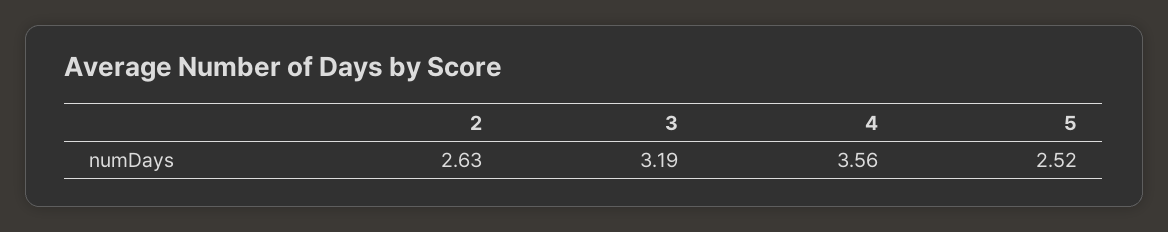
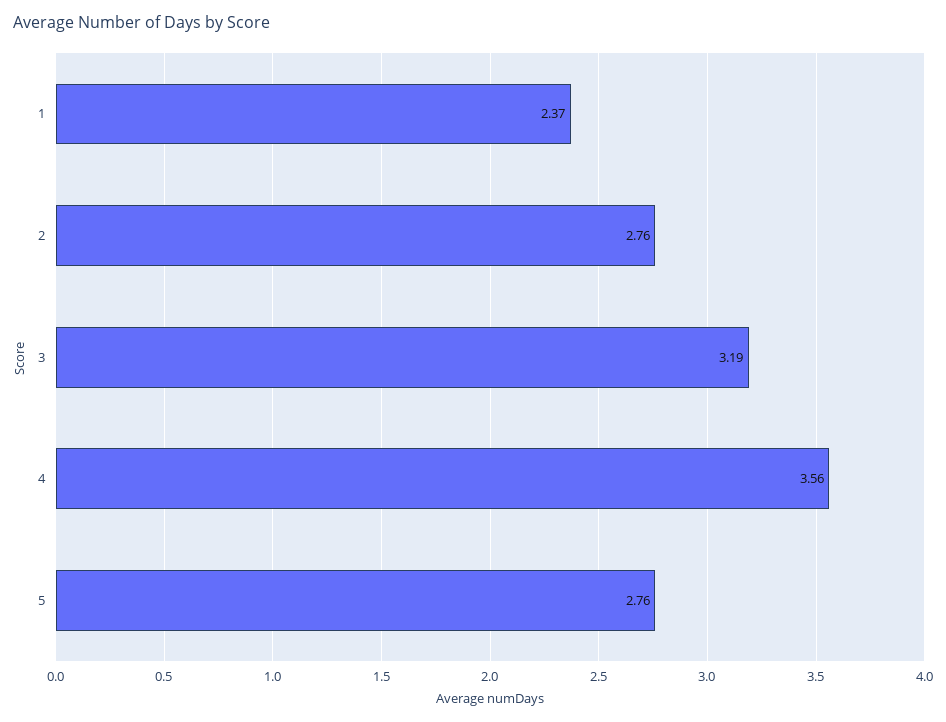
  {
-   "2": 2.63,
+   "2": 2.76,
    "3": 3.19,
    "4": 3.56,
-   "5": 2.52
+   "5": 2.76,
+   "1": 2.37
  }

